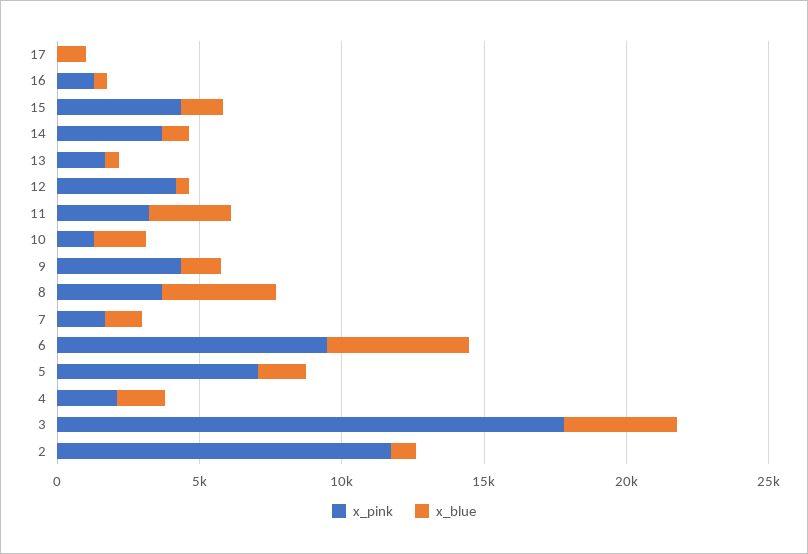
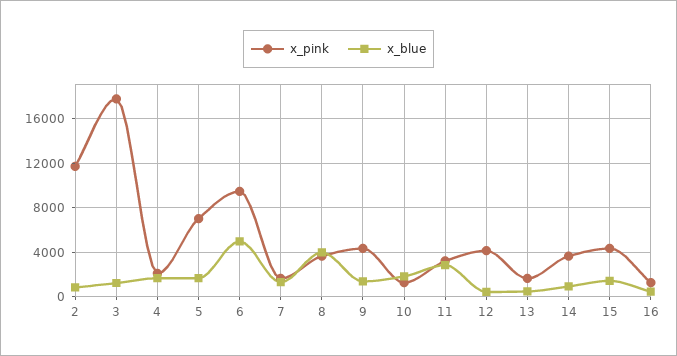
  {
    "x_pink": {
-     "17": 0,
      "16": 1000,
      "15": 4000,
      "14": 4000,
      "13": 2000,
      "12": 4000,
      "11": 3000,
      "10": 1000,
      "9": 4000,
      "8": 4000,
      "7": 2000,
      "6": 9000,
      "5": 7000,
      "4": 2000,
      "3": 18000,
      "2": 12000
    },
    "x_blue": {
-     "17": 1000,
      "16": 0,
      "15": 1000,
      "14": 1000,
      "13": 1000,
      "12": 0,
      "11": 3000,
      "10": 2000,
      "9": 1000,
      "8": 4000,
      "7": 1000,
      "6": 5000,
      "5": 2000,
      "4": 2000,
-     "3": 4000,
+     "3": 1000,
      "2": 1000
    }
  }

